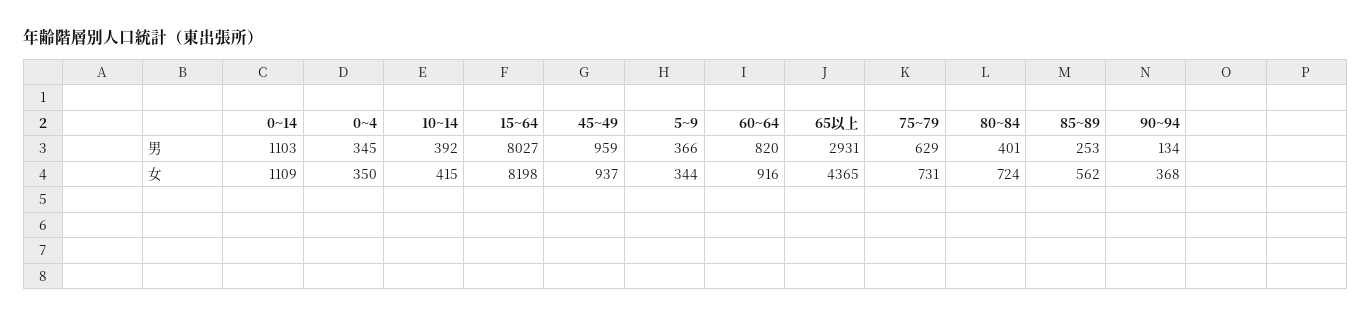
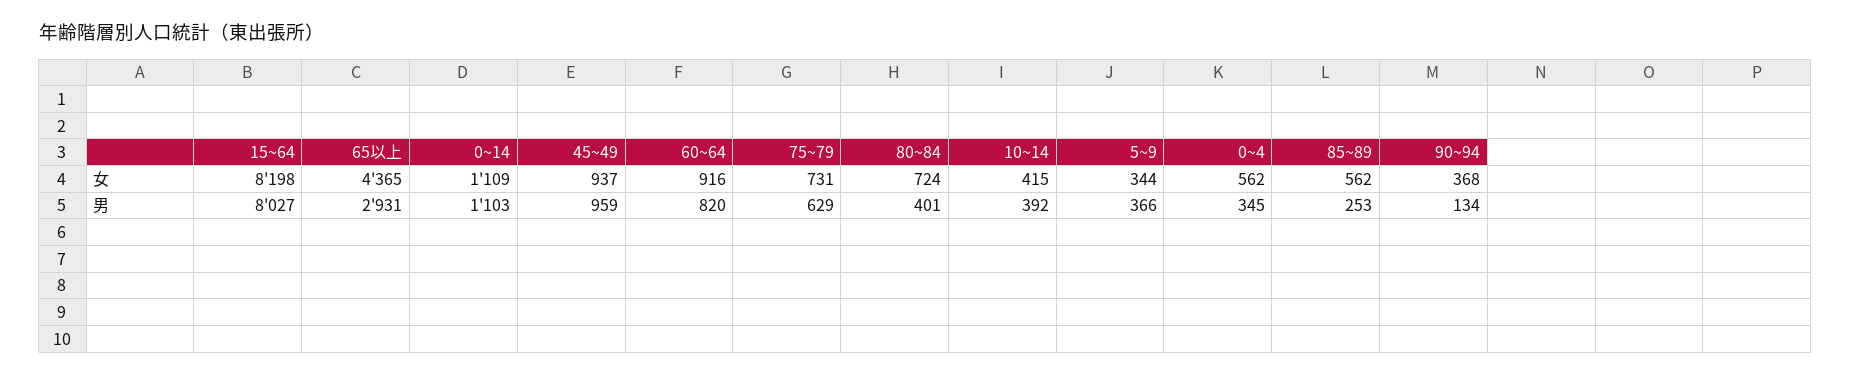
  {
    "0~14": {
      "男": 1103,
      "女": 1109
    },
    "0~4": {
      "男": 345,
-     "女": 350
+     "女": 562
    },
    "10~14": {
      "男": 392,
      "女": 415
    },
    "15~64": {
      "男": 8027,
      "女": 8198
    },
    "45~49": {
      "男": 959,
      "女": 937
    },
    "5~9": {
      "男": 366,
      "女": 344
    },
    "60~64": {
      "男": 820,
      "女": 916
    },
    "65以上": {
      "男": 2931,
      "女": 4365
    },
    "75~79": {
      "男": 629,
      "女": 731
    },
    "80~84": {
      "男": 401,
      "女": 724
    },
    "85~89": {
      "男": 253,
      "女": 562
    },
    "90~94": {
      "男": 134,
      "女": 368
    }
  }

